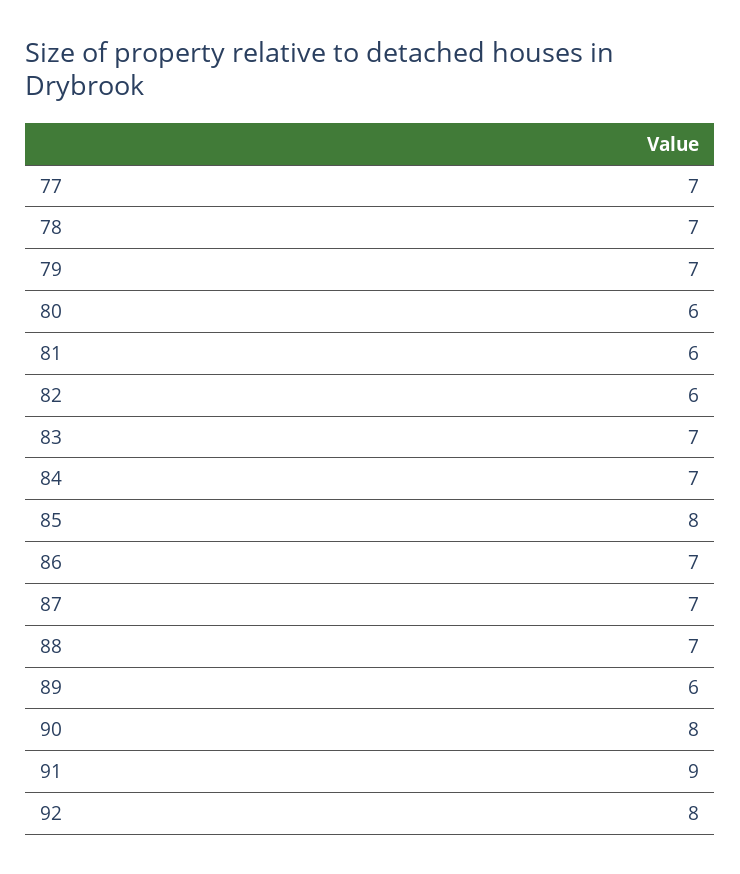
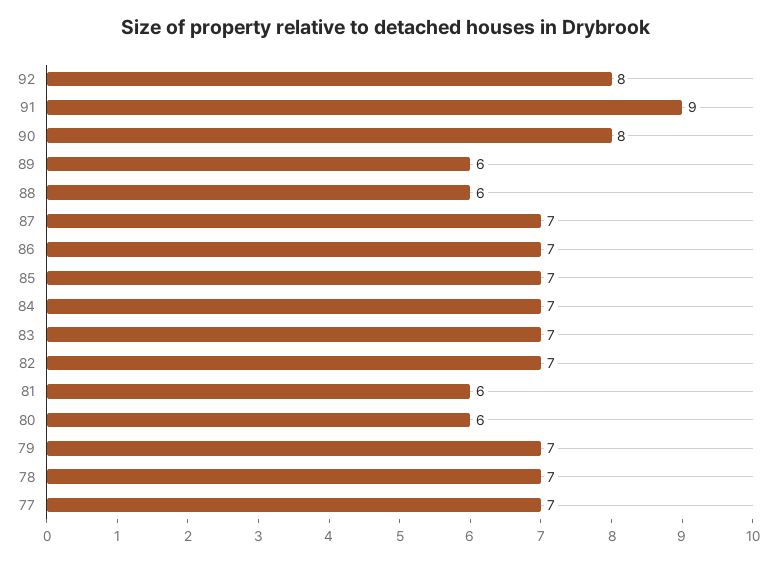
  {
    "77": 7,
    "78": 7,
    "79": 7,
    "80": 6,
    "81": 6,
-   "82": 6,
+   "82": 7,
    "83": 7,
    "84": 7,
-   "85": 8,
+   "85": 7,
    "86": 7,
    "87": 7,
-   "88": 7,
+   "88": 6,
    "89": 6,
    "90": 8,
    "91": 9,
    "92": 8
  }

